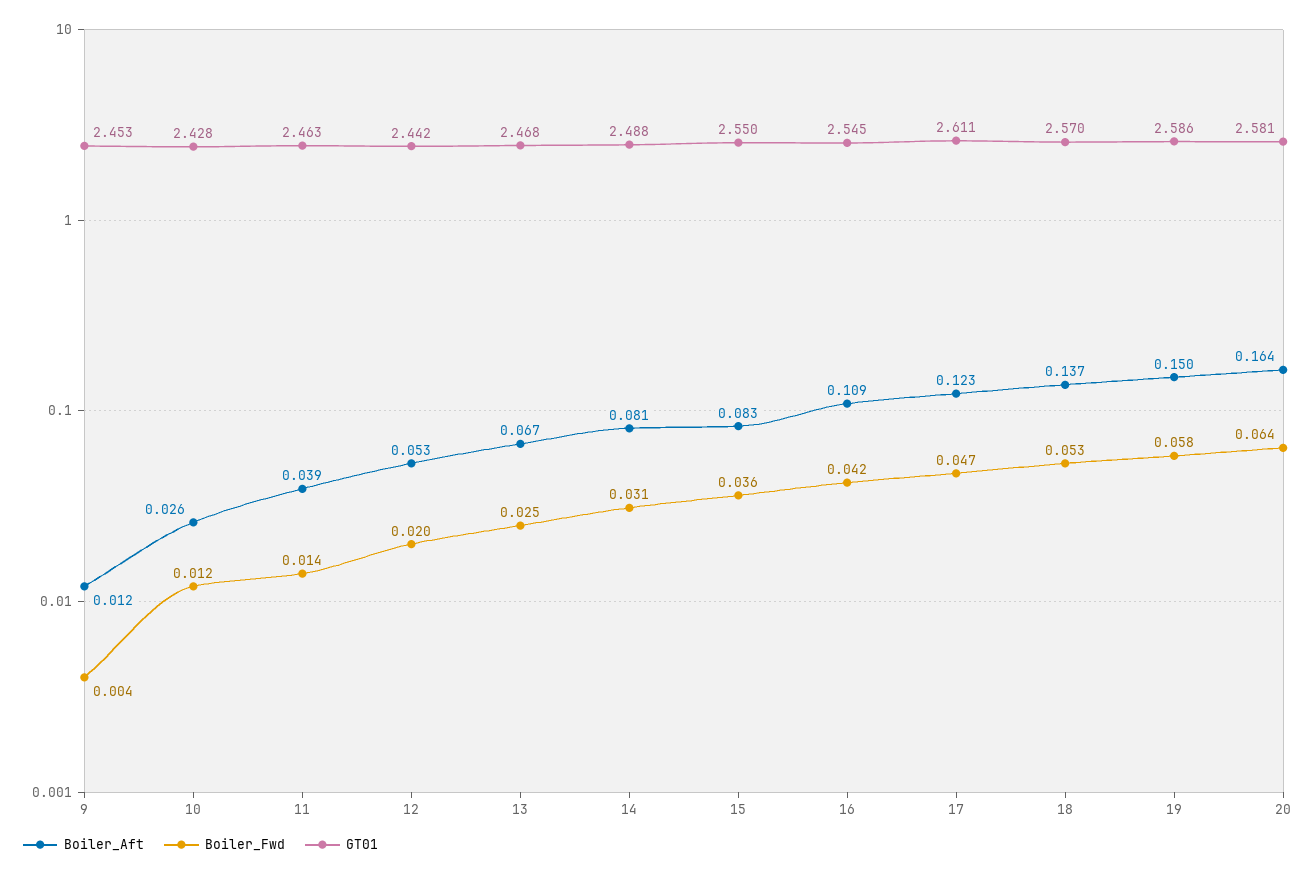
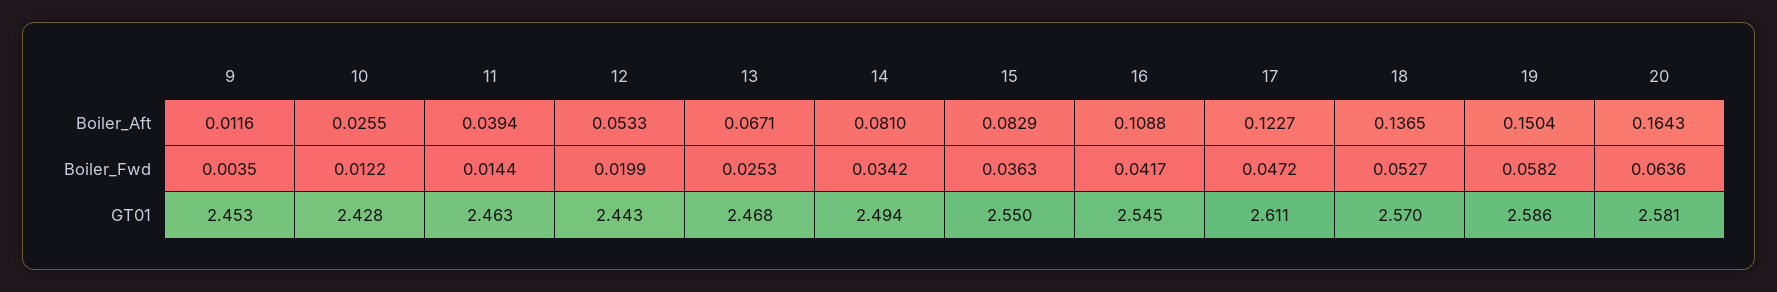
  {
    "Boiler_Aft": {
      "9": 0.0116,
      "10": 0.0255,
      "11": 0.0394,
      "12": 0.0533,
      "13": 0.0671,
      "14": 0.081,
      "15": 0.0829,
      "16": 0.1088,
      "17": 0.1227,
      "18": 0.1365,
      "19": 0.1504,
      "20": 0.1643
    },
    "Boiler_Fwd": {
      "9": 0.0035,
      "10": 0.0122,
      "11": 0.0144,
      "12": 0.0199,
      "13": 0.0253,
-     "14": 0.031,
+     "14": 0.0342,
      "15": 0.0363,
      "16": 0.0417,
      "17": 0.0472,
      "18": 0.0527,
      "19": 0.0582,
      "20": 0.0636
    },
    "GT01": {
      "9": 2.453,
      "10": 2.428,
      "11": 2.463,
-     "12": 2.442,
+     "12": 2.443,
      "13": 2.468,
-     "14": 2.488,
+     "14": 2.494,
      "15": 2.55,
      "16": 2.545,
      "17": 2.611,
      "18": 2.57,
      "19": 2.586,
      "20": 2.581
    }
  }

